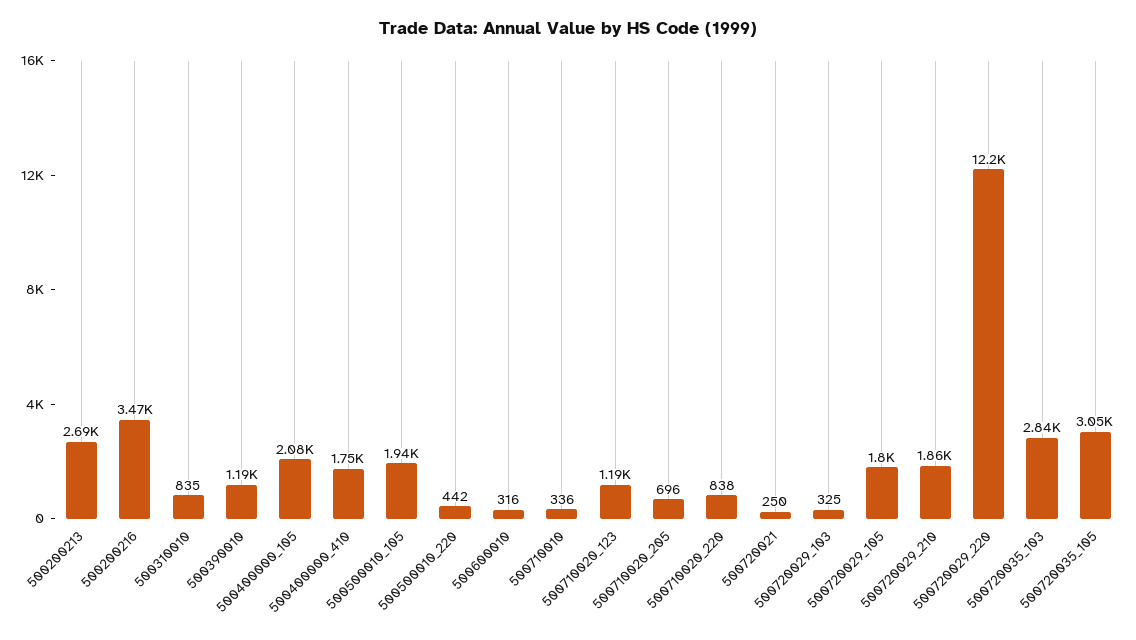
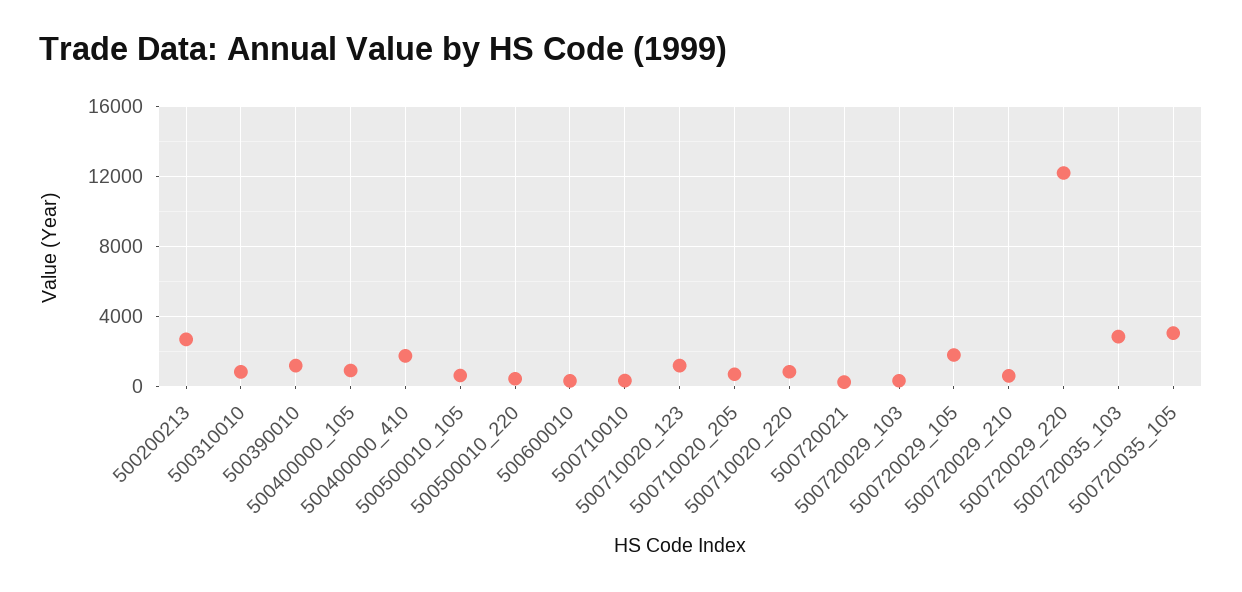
  {
    "500200213": 2690,
-   "500200216": 3470,
    "500310010": 835,
    "500390010": 1190,
-   "500400000_105": 2080,
+   "500400000_105": 1000,
    "500400000_410": 1750,
-   "500500010_105": 1940,
+   "500500010_105": 500,
    "500500010_220": 442,
    "500600010": 316,
    "500710010": 336,
    "500710020_123": 1190,
    "500710020_205": 696,
    "500710020_220": 838,
    "500720021": 250,
    "500720029_103": 325,
    "500720029_105": 1800,
-   "500720029_210": 1860,
+   "500720029_210": 500,
    "500720029_220": 12200,
    "500720035_103": 2840,
    "500720035_105": 3050
  }

